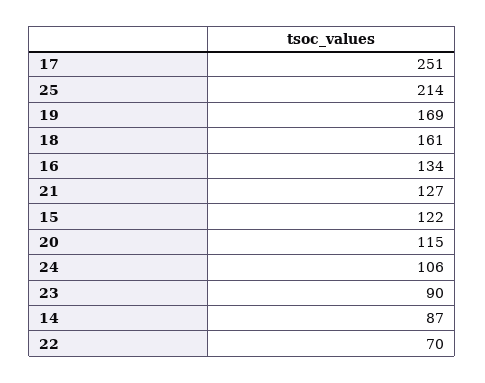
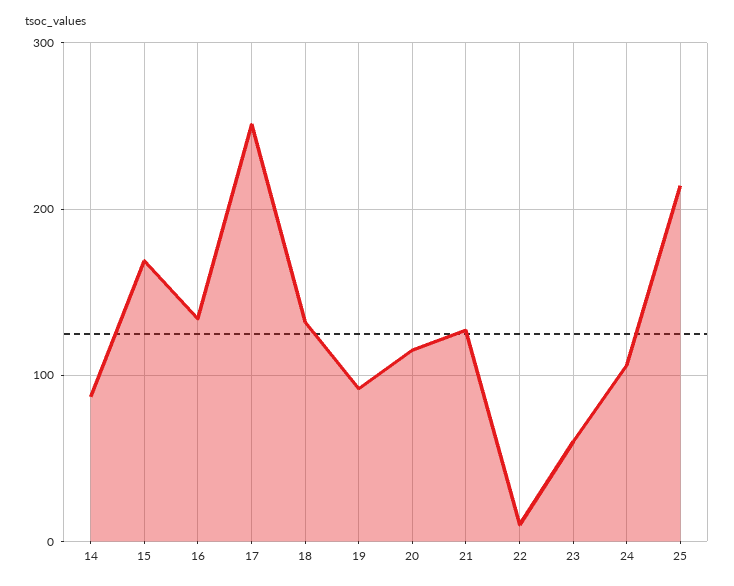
  {
    "17": 251,
    "25": 214,
-   "19": 169,
+   "19": 90,
-   "18": 161,
+   "18": 130,
    "16": 134,
    "21": 127,
-   "15": 122,
+   "15": 170,
    "20": 115,
    "24": 106,
-   "23": 90,
+   "23": 60,
    "14": 87,
-   "22": 70
+   "22": 10
  }

